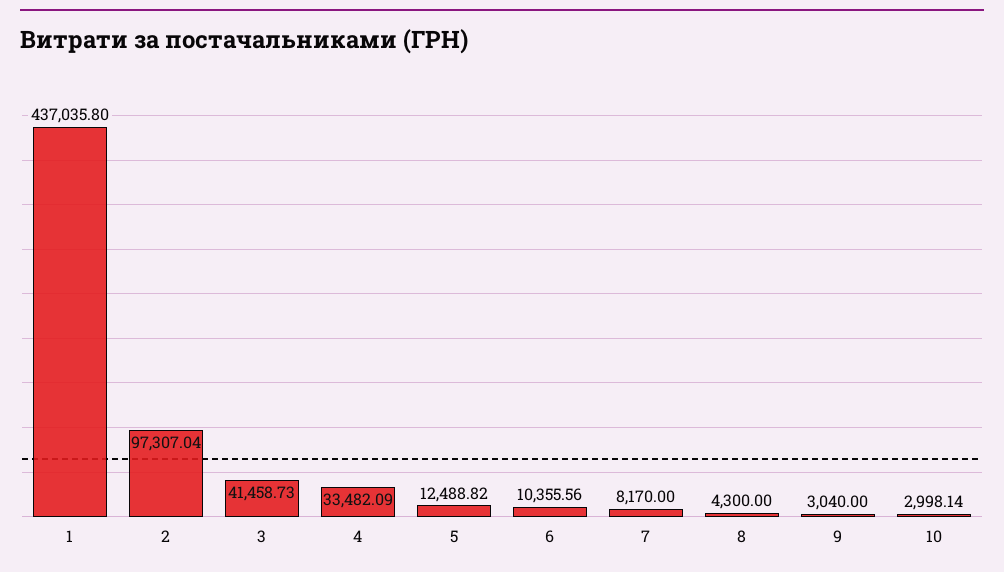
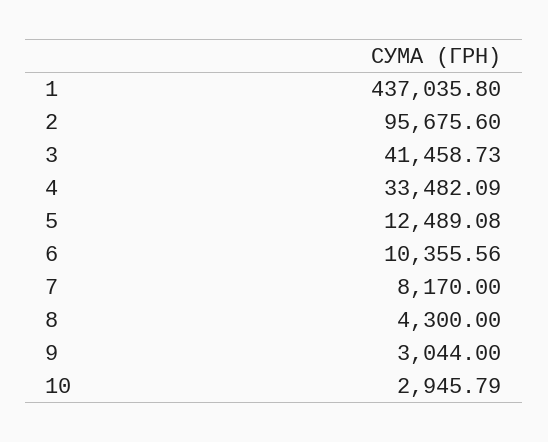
  {
    "1": 437035.8,
-   "2": 97307.04,
+   "2": 95675.6,
    "3": 41458.73,
    "4": 33482.09,
-   "5": 12488.82,
+   "5": 12489.08,
    "6": 10355.56,
    "7": 8170,
    "8": 4300,
-   "9": 3040,
+   "9": 3044,
-   "10": 2998.14
+   "10": 2945.79
  }

